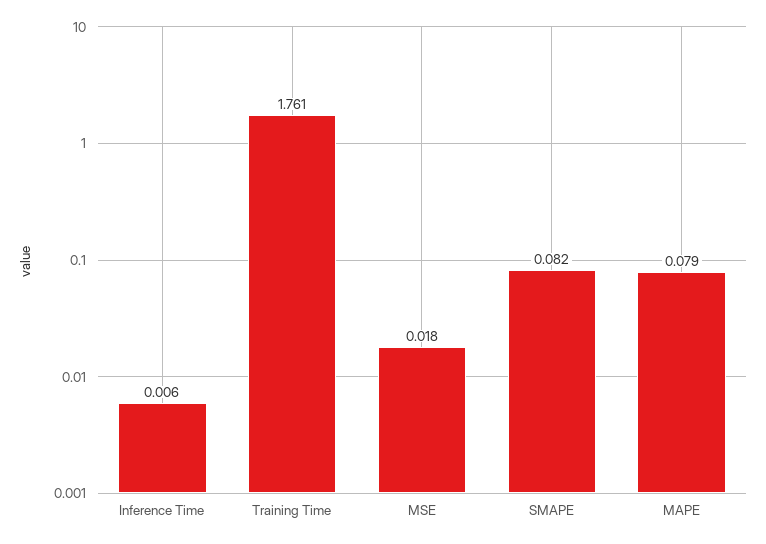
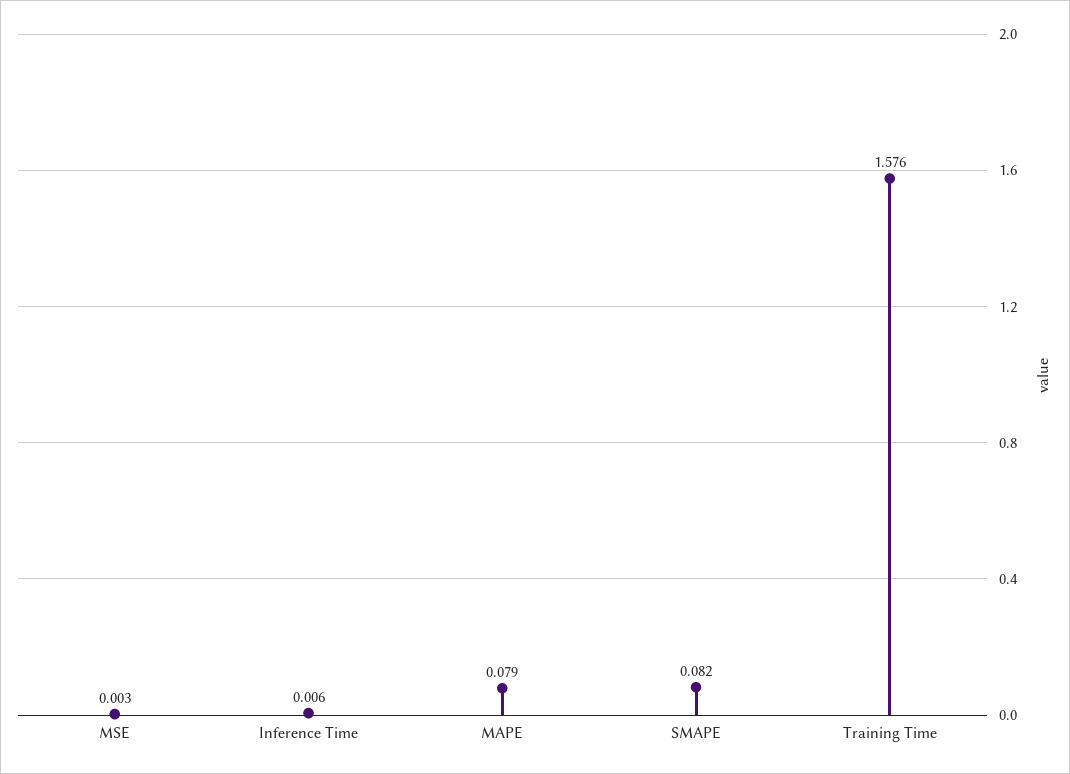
  {
    "Inference Time": 0.006,
-   "Training Time": 1.761,
+   "Training Time": 1.576,
-   "MSE": 0.018,
+   "MSE": 0.003,
    "SMAPE": 0.082,
    "MAPE": 0.079
  }

